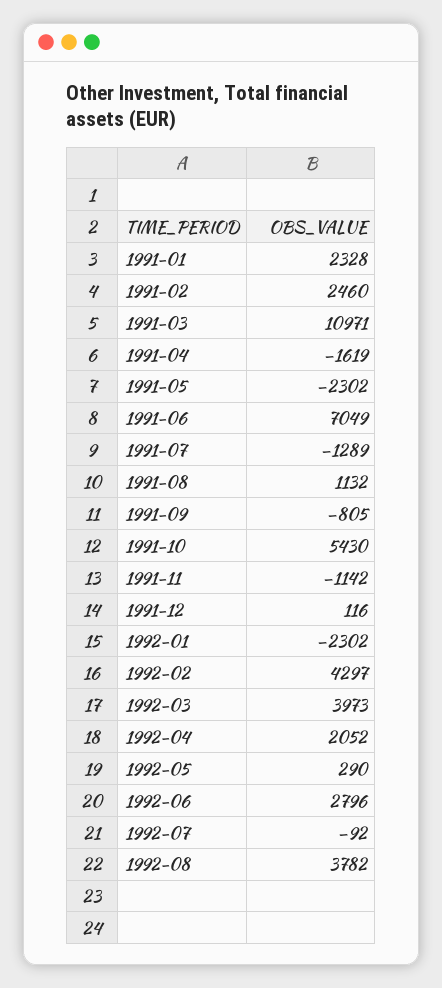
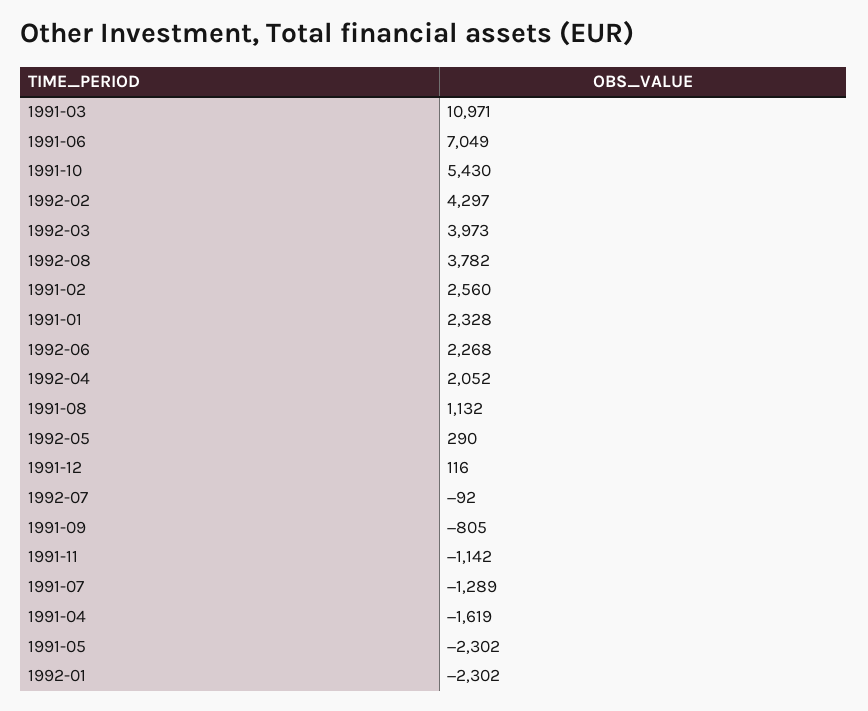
  {
    "1991-01": 2328,
-   "1991-02": 2460,
+   "1991-02": 2560,
    "1991-03": 10971,
    "1991-04": -1619,
    "1991-05": -2302,
    "1991-06": 7049,
    "1991-07": -1289,
    "1991-08": 1132,
    "1991-09": -805,
    "1991-10": 5430,
    "1991-11": -1142,
    "1991-12": 116,
    "1992-01": -2302,
    "1992-02": 4297,
    "1992-03": 3973,
    "1992-04": 2052,
    "1992-05": 290,
-   "1992-06": 2796,
+   "1992-06": 2268,
    "1992-07": -92,
    "1992-08": 3782
  }

